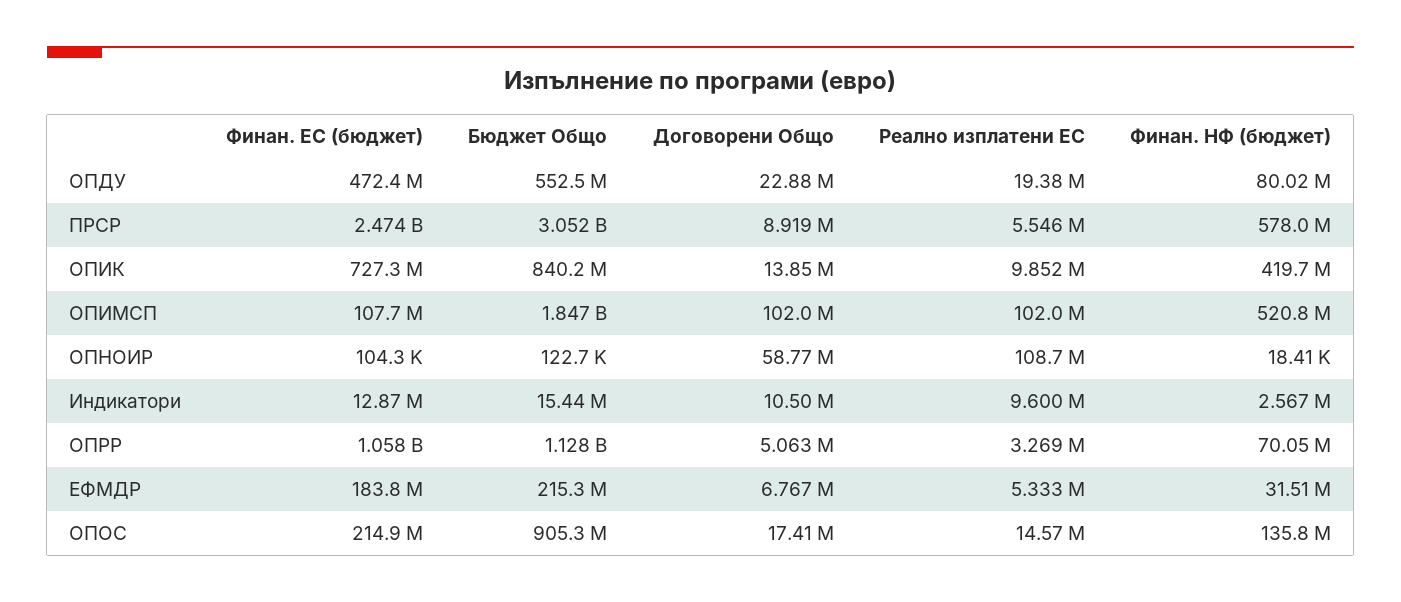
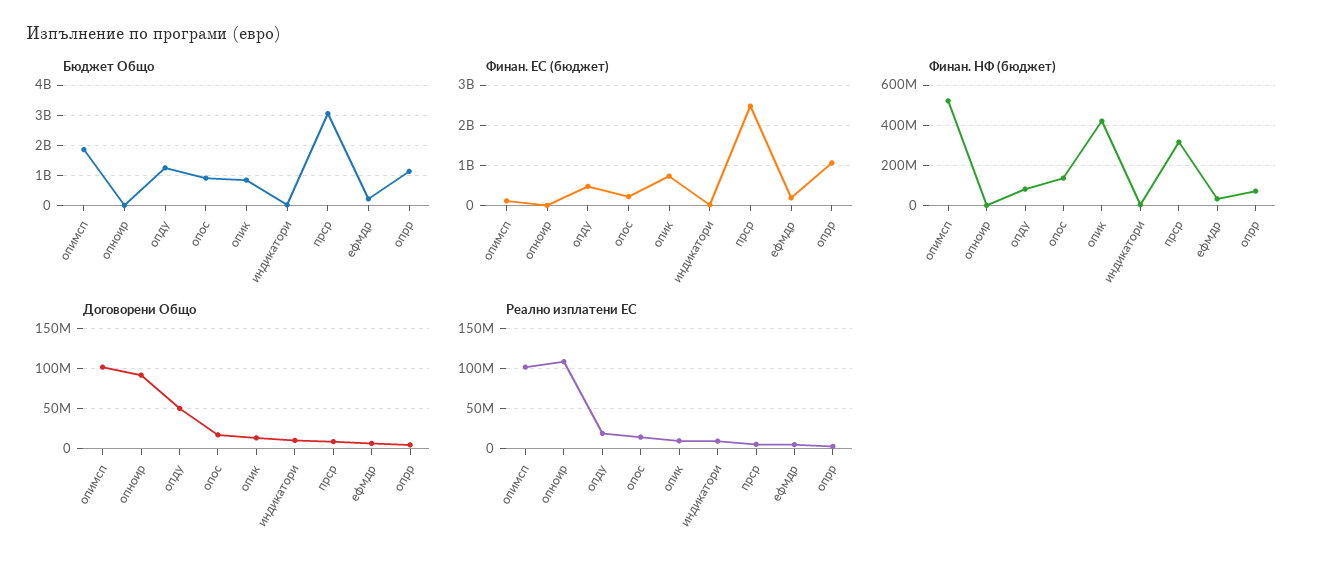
  {
    "Финан. ЕС (бюджет)": {
      "ОПДУ": 472400000,
      "ПРСР": 2474000000,
      "ОПИК": 727300000,
      "ОПИМСП": 107700000,
      "ОПНОИР": 104300,
      "Индикатори": 12870000,
      "ОПРР": 1058000000,
      "ЕФМДР": 183800000,
      "ОПОС": 214900000
    },
    "Бюджет Общо": {
-     "ОПДУ": 552500000,
+     "ОПДУ": 1200000000,
      "ПРСР": 3052000000,
      "ОПИК": 840200000,
      "ОПИМСП": 1847000000,
      "ОПНОИР": 122700,
      "Индикатори": 15440000,
      "ОПРР": 1128000000,
      "ЕФМДР": 215300000,
      "ОПОС": 905300000
    },
    "Договорени Общо": {
-     "ОПДУ": 22880000,
+     "ОПДУ": 50000000,
      "ПРСР": 8919000,
      "ОПИК": 13850000,
      "ОПИМСП": 102000000,
-     "ОПНОИР": 58770000,
+     "ОПНОИР": 90000000,
      "Индикатори": 10500000,
      "ОПРР": 5063000,
      "ЕФМДР": 6767000,
      "ОПОС": 17410000
    },
    "Реално изплатени ЕС": {
      "ОПДУ": 19380000,
      "ПРСР": 5546000,
      "ОПИК": 9852000,
      "ОПИМСП": 102000000,
      "ОПНОИР": 108700000,
      "Индикатори": 9600000,
      "ОПРР": 3269000,
      "ЕФМДР": 5333000,
      "ОПОС": 14570000
    },
    "Финан. НФ (бюджет)": {
      "ОПДУ": 80020000,
-     "ПРСР": 578000000,
+     "ПРСР": 300000000,
      "ОПИК": 419700000,
      "ОПИМСП": 520800000,
      "ОПНОИР": 18410,
      "Индикатори": 2567000,
      "ОПРР": 70050000,
      "ЕФМДР": 31510000,
      "ОПОС": 135800000
    }
  }

